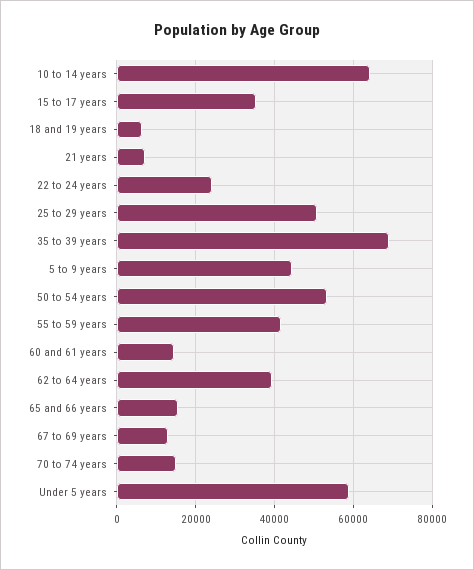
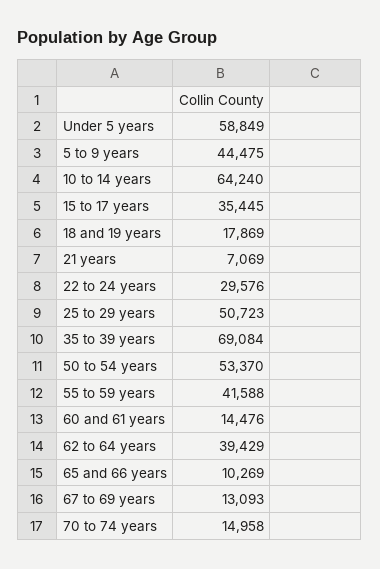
  {
    "10 to 14 years": 64240,
    "15 to 17 years": 35445,
-   "18 and 19 years": 6000,
+   "18 and 19 years": 17869,
    "21 years": 7069,
-   "22 to 24 years": 24000,
+   "22 to 24 years": 29576,
    "25 to 29 years": 50723,
    "35 to 39 years": 69084,
    "5 to 9 years": 44475,
    "50 to 54 years": 53370,
    "55 to 59 years": 41588,
    "60 and 61 years": 14476,
    "62 to 64 years": 39429,
-   "65 and 66 years": 16000,
+   "65 and 66 years": 10269,
    "67 to 69 years": 13093,
    "70 to 74 years": 14958,
    "Under 5 years": 58849
  }

